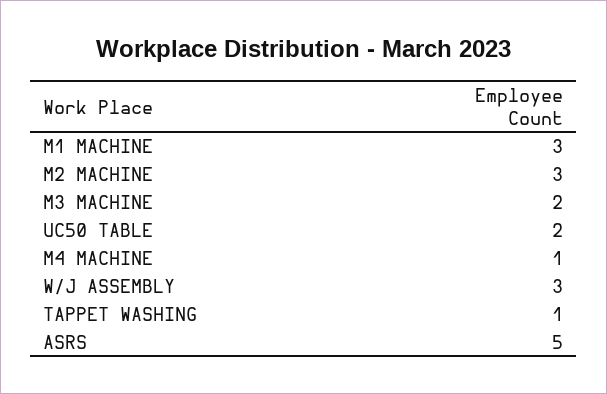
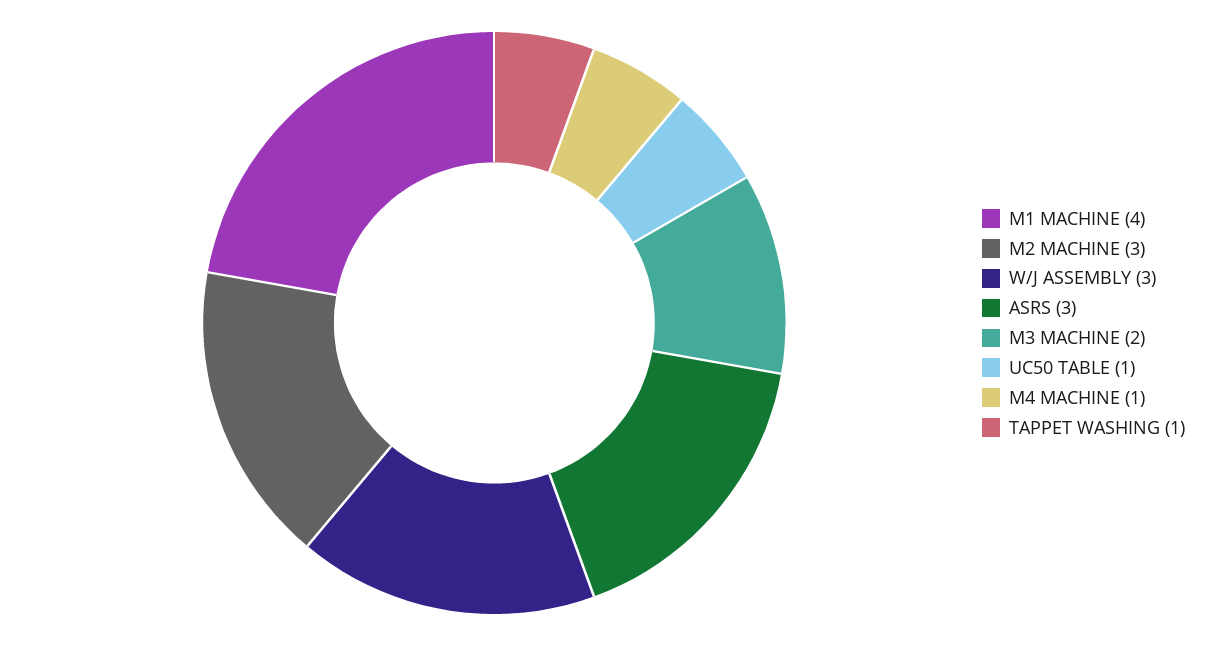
  {
-   "M1 MACHINE": 3,
+   "M1 MACHINE": 4,
    "M2 MACHINE": 3,
    "M3 MACHINE": 2,
-   "UC50 TABLE": 2,
+   "UC50 TABLE": 1,
    "M4 MACHINE": 1,
    "W/J ASSEMBLY": 3,
    "TAPPET WASHING": 1,
-   "ASRS": 5
+   "ASRS": 3
  }

